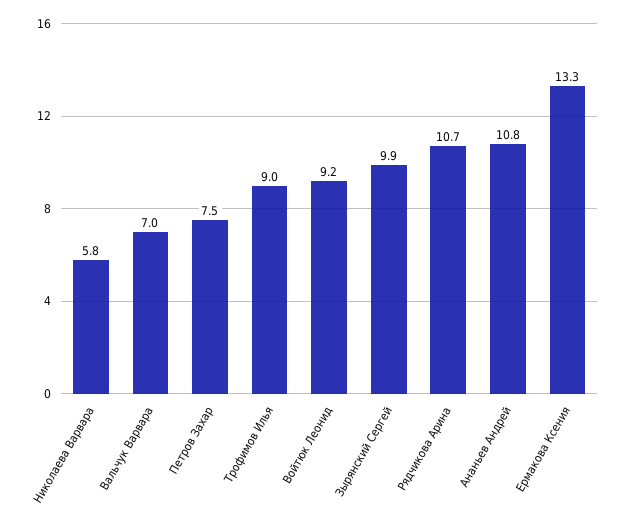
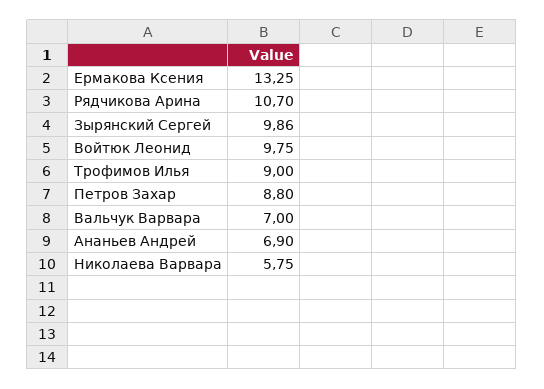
  {
    "Николаева Варвара": 5.75,
    "Вальчук Варвара": 7,
-   "Петров Захар": 7.5,
+   "Петров Захар": 8.8,
    "Трофимов Илья": 9,
-   "Войтюк Леонид": 9.2,
+   "Войтюк Леонид": 9.75,
    "Зырянский Сергей": 9.86,
    "Рядчикова Арина": 10.7,
-   "Ананьев Андрей": 10.8,
+   "Ананьев Андрей": 6.9,
    "Ермакова Ксения": 13.25
  }

